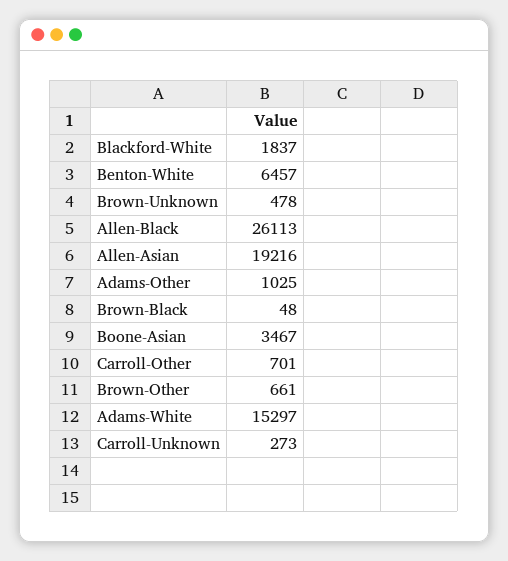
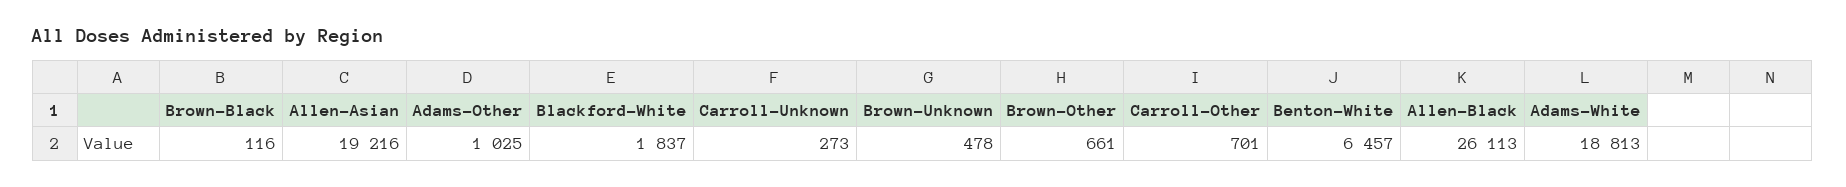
  {
    "Blackford-White": 1837,
    "Benton-White": 6457,
    "Brown-Unknown": 478,
    "Allen-Black": 26113,
    "Allen-Asian": 19216,
    "Adams-Other": 1025,
-   "Brown-Black": 48,
+   "Brown-Black": 116,
-   "Boone-Asian": 3467,
    "Carroll-Other": 701,
    "Brown-Other": 661,
-   "Adams-White": 15297,
+   "Adams-White": 18813,
    "Carroll-Unknown": 273
  }

